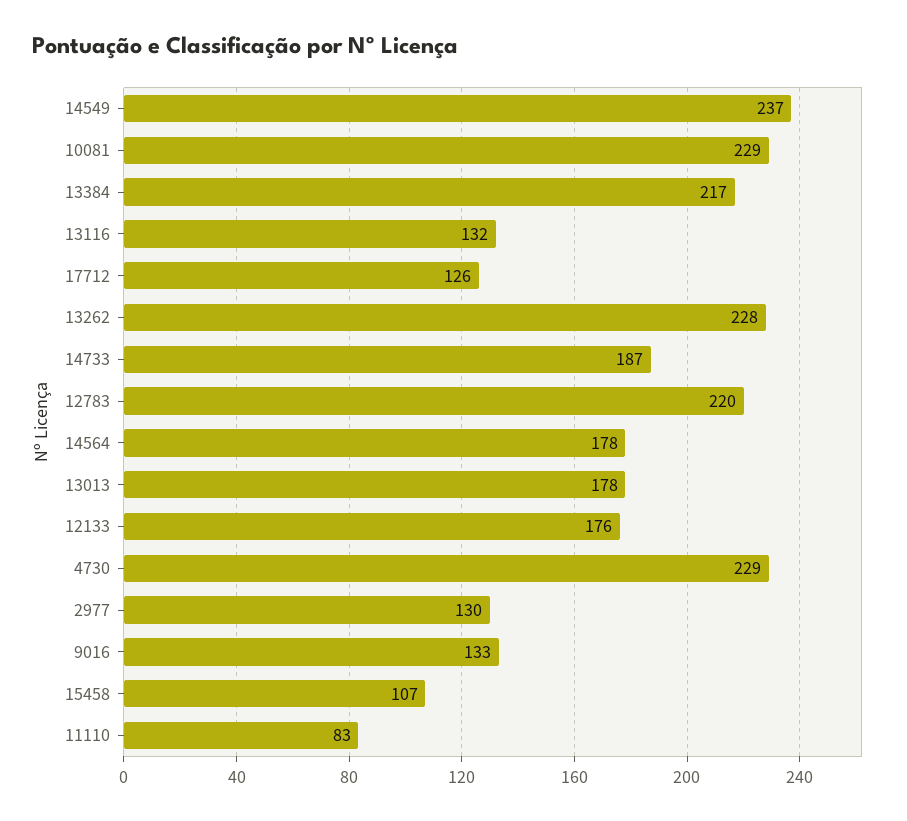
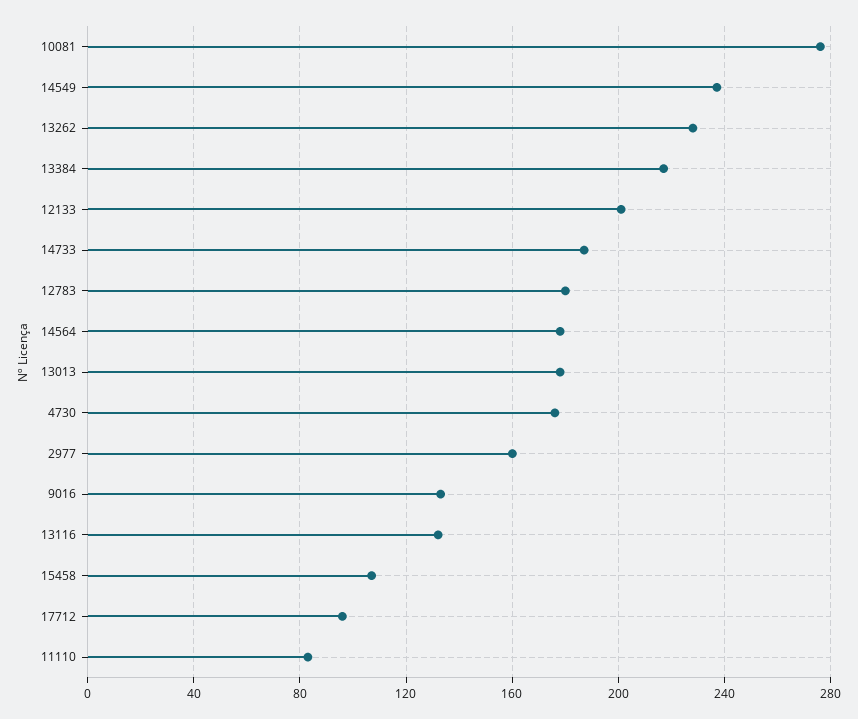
  {
    "14549": 237,
-   "10081": 229,
+   "10081": 275,
    "13384": 217,
    "13116": 132,
-   "17712": 126,
+   "17712": 95,
    "13262": 228,
    "14733": 187,
-   "12783": 220,
+   "12783": 180,
    "14564": 178,
    "13013": 178,
-   "12133": 176,
+   "12133": 200,
-   "4730": 229,
+   "4730": 175,
-   "2977": 130,
+   "2977": 160,
    "9016": 133,
    "15458": 107,
    "11110": 83
  }

